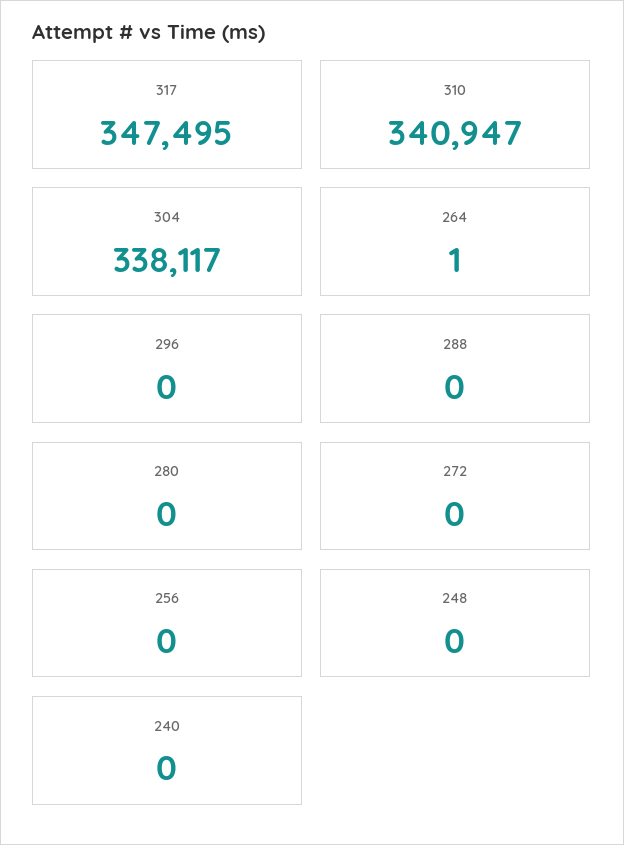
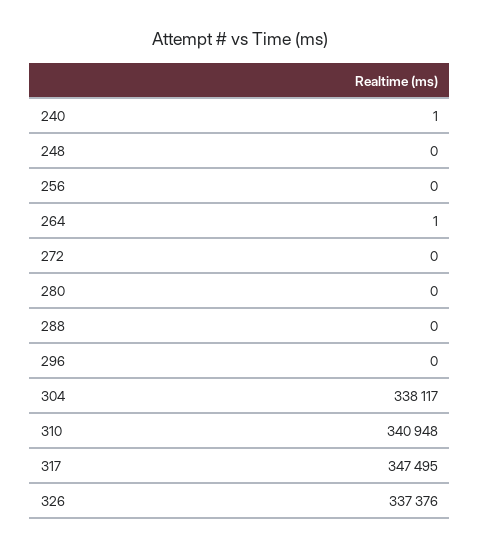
  {
    "317": 347495,
-   "310": 340947,
+   "310": 340948,
    "304": 338117,
    "264": 1,
    "296": 0,
    "288": 0,
    "280": 0,
    "272": 0,
    "256": 0,
    "248": 0,
-   "240": 0
+   "240": 1,
+   "326": 337376
  }

